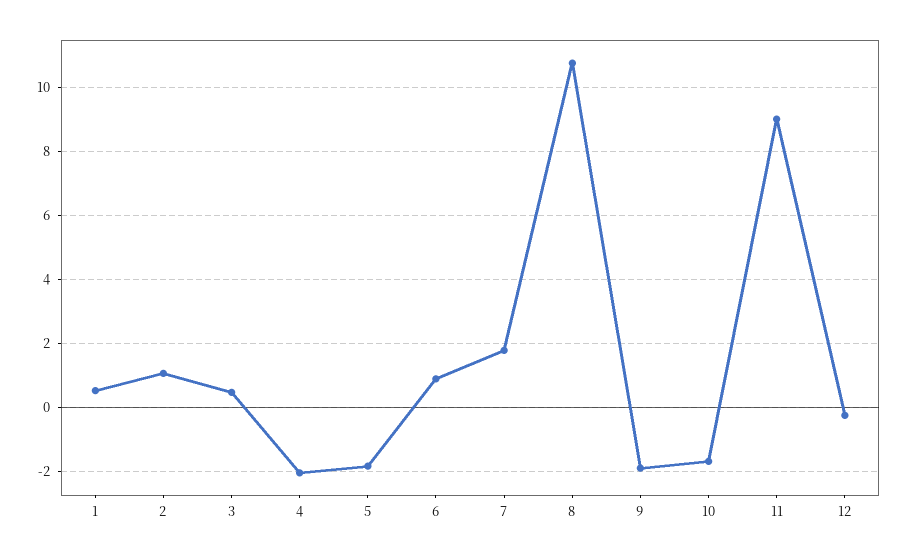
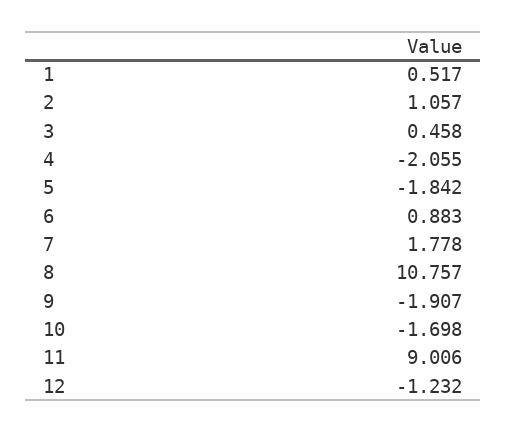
  {
    "1": 0.517,
    "2": 1.057,
    "3": 0.458,
    "4": -2.055,
    "5": -1.842,
    "6": 0.883,
    "7": 1.778,
    "8": 10.757,
    "9": -1.907,
    "10": -1.698,
    "11": 9.006,
-   "12": -0.2
+   "12": -1.232
  }

